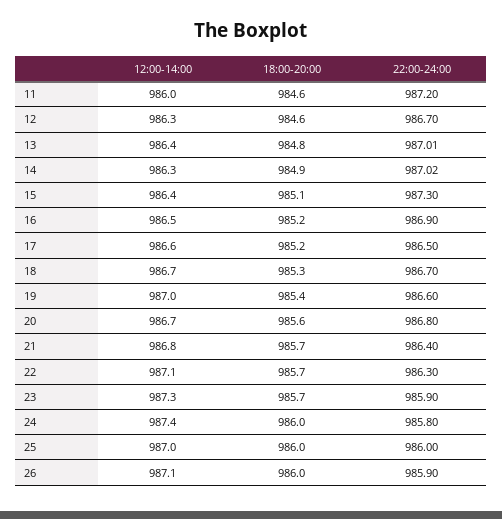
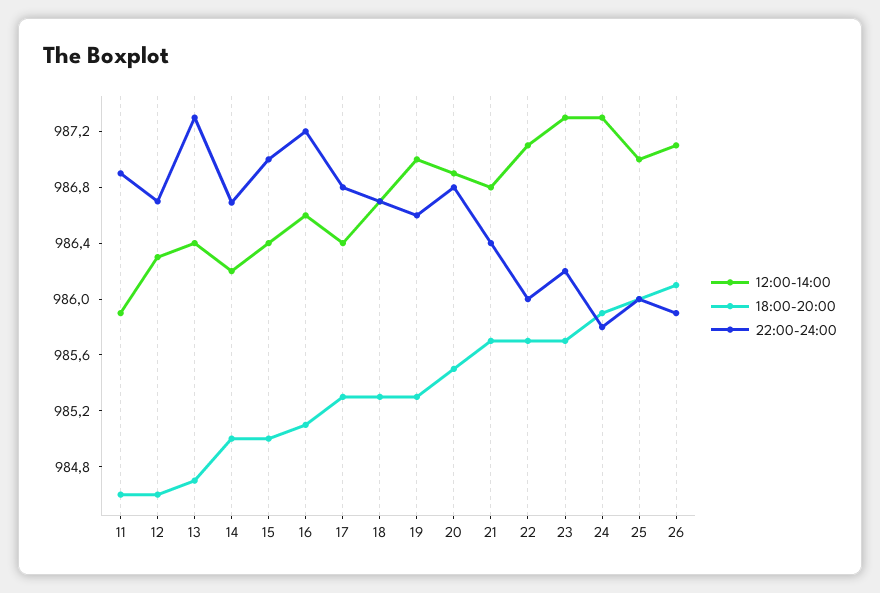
  {
    "12:00-14:00": {
-     "11": 986,
+     "11": 985.9,
      "12": 986.3,
      "13": 986.4,
-     "14": 986.3,
+     "14": 986.2,
      "15": 986.4,
-     "16": 986.5,
+     "16": 986.6,
-     "17": 986.6,
+     "17": 986.4,
      "18": 986.7,
      "19": 987,
-     "20": 986.7,
+     "20": 986.9,
      "21": 986.8,
      "22": 987.1,
      "23": 987.3,
-     "24": 987.4,
+     "24": 987.3,
      "25": 987,
      "26": 987.1
    },
    "18:00-20:00": {
      "11": 984.6,
      "12": 984.6,
-     "13": 984.8,
+     "13": 984.7,
-     "14": 984.9,
+     "14": 985,
-     "15": 985.1,
+     "15": 985,
-     "16": 985.2,
+     "16": 985.1,
-     "17": 985.2,
+     "17": 985.3,
      "18": 985.3,
-     "19": 985.4,
+     "19": 985.3,
-     "20": 985.6,
+     "20": 985.5,
      "21": 985.7,
      "22": 985.7,
      "23": 985.7,
-     "24": 986,
+     "24": 985.9,
      "25": 986,
-     "26": 986
+     "26": 986.1
    },
    "22:00-24:00": {
-     "11": 987.2,
+     "11": 986.9,
      "12": 986.7,
-     "13": 987.01,
+     "13": 987.3,
-     "14": 987.02,
+     "14": 986.7,
-     "15": 987.3,
+     "15": 987,
-     "16": 986.9,
+     "16": 987.2,
-     "17": 986.5,
+     "17": 986.8,
      "18": 986.7,
      "19": 986.6,
      "20": 986.8,
      "21": 986.4,
-     "22": 986.3,
+     "22": 986,
-     "23": 985.9,
+     "23": 986.2,
      "24": 985.8,
      "25": 986,
      "26": 985.9
    }
  }

